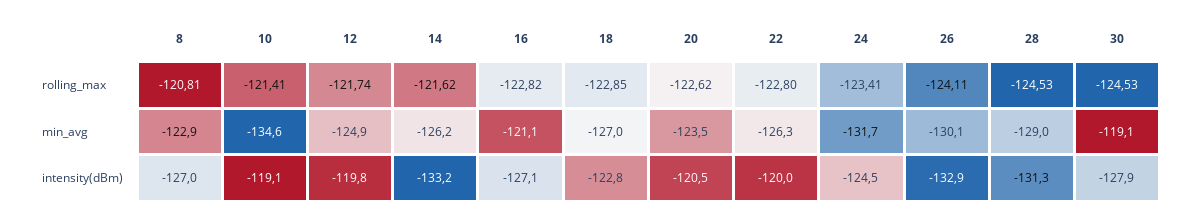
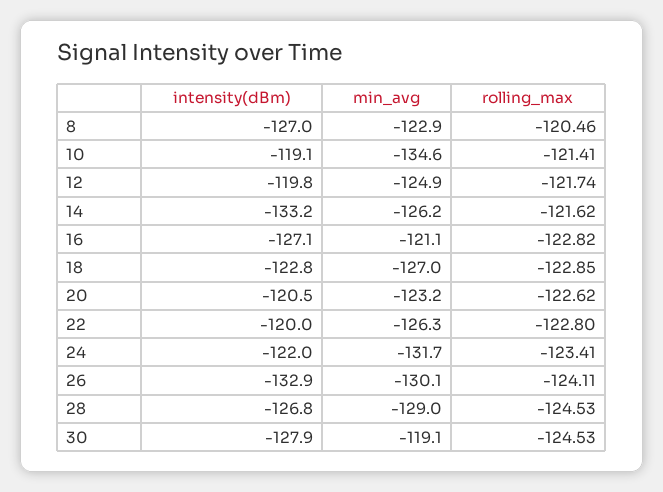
  {
    "8": {
-     "rolling_max": -120.81,
+     "rolling_max": -120.46,
      "min_avg": -122.9,
      "intensity(dBm)": -127
    },
    "10": {
      "rolling_max": -121.41,
      "min_avg": -134.6,
      "intensity(dBm)": -119.1
    },
    "12": {
      "rolling_max": -121.74,
      "min_avg": -124.9,
      "intensity(dBm)": -119.8
    },
    "14": {
      "rolling_max": -121.62,
      "min_avg": -126.2,
      "intensity(dBm)": -133.2
    },
    "16": {
      "rolling_max": -122.82,
      "min_avg": -121.1,
      "intensity(dBm)": -127.1
    },
    "18": {
      "rolling_max": -122.85,
      "min_avg": -127,
      "intensity(dBm)": -122.8
    },
    "20": {
      "rolling_max": -122.62,
-     "min_avg": -123.5,
+     "min_avg": -123.2,
      "intensity(dBm)": -120.5
    },
    "22": {
      "rolling_max": -122.8,
      "min_avg": -126.3,
      "intensity(dBm)": -120
    },
    "24": {
      "rolling_max": -123.41,
      "min_avg": -131.7,
-     "intensity(dBm)": -124.5
+     "intensity(dBm)": -122
    },
    "26": {
      "rolling_max": -124.11,
      "min_avg": -130.1,
      "intensity(dBm)": -132.9
    },
    "28": {
      "rolling_max": -124.53,
      "min_avg": -129,
-     "intensity(dBm)": -131.3
+     "intensity(dBm)": -126.8
    },
    "30": {
      "rolling_max": -124.53,
      "min_avg": -119.1,
      "intensity(dBm)": -127.9
    }
  }

